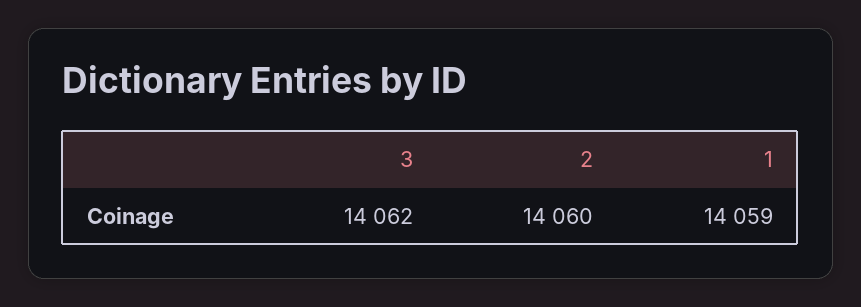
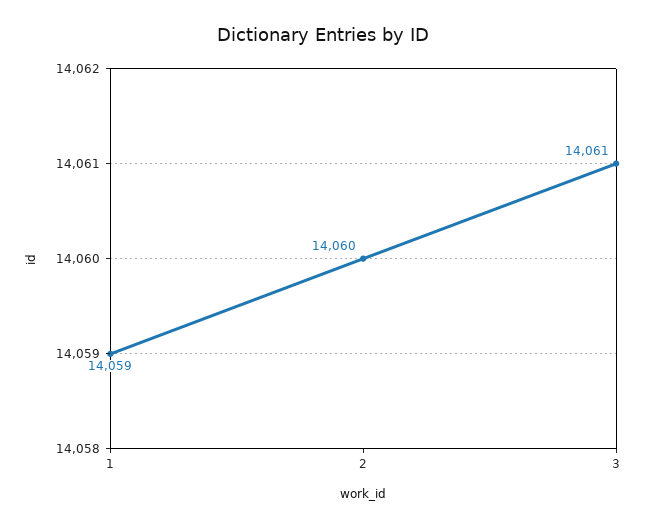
  {
-   "3": 14062,
+   "3": 14061,
    "2": 14060,
    "1": 14059
  }

